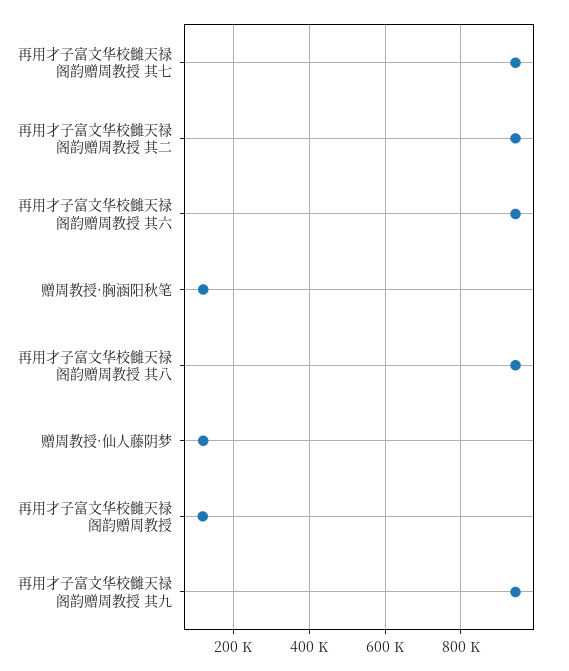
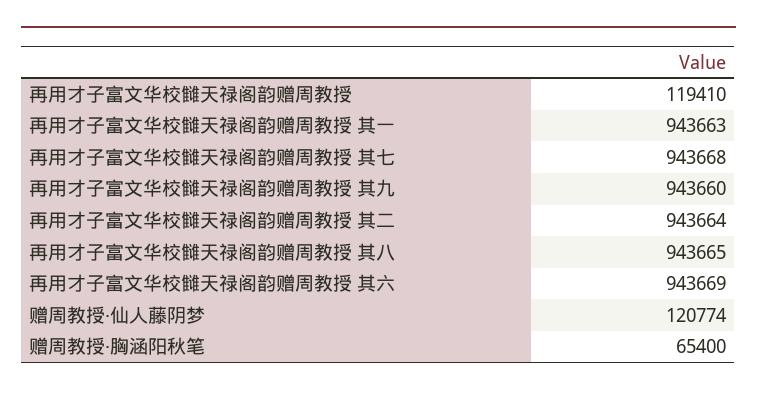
  {
    "再用才子富文华校雠天禄阁韵赠周教授 其七": 943668,
    "再用才子富文华校雠天禄阁韵赠周教授 其二": 943664,
    "再用才子富文华校雠天禄阁韵赠周教授 其六": 943669,
-   "赠周教授·胸涵阳秋笔": 120000,
+   "赠周教授·胸涵阳秋笔": 65400,
    "再用才子富文华校雠天禄阁韵赠周教授 其八": 943665,
    "赠周教授·仙人藤阴梦": 120774,
    "再用才子富文华校雠天禄阁韵赠周教授": 119410,
-   "再用才子富文华校雠天禄阁韵赠周教授 其九": 943660
+   "再用才子富文华校雠天禄阁韵赠周教授 其九": 943660,
+   "再用才子富文华校雠天禄阁韵赠周教授 其一": 943663
  }

